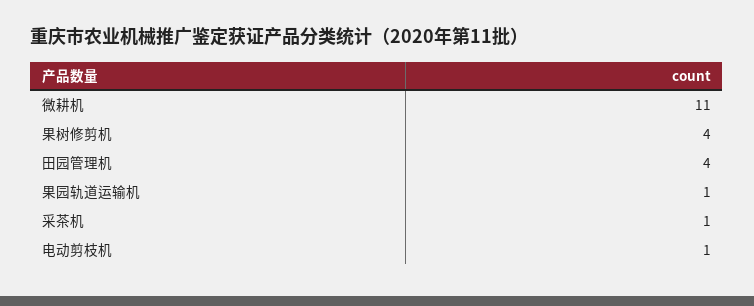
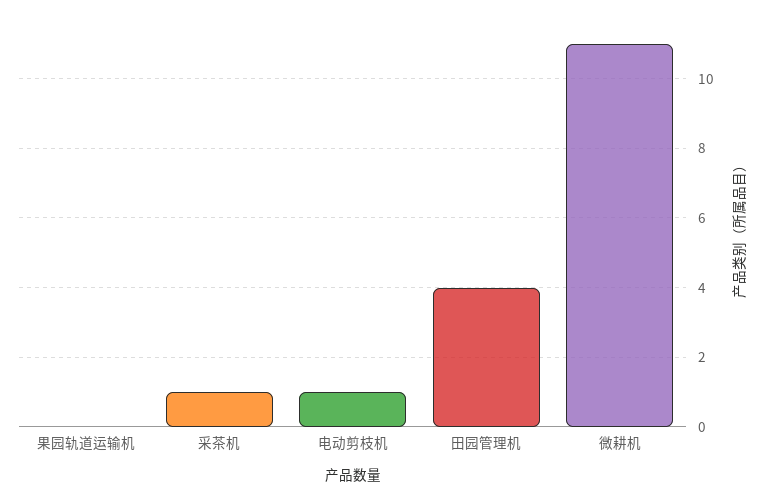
  {
    "微耕机": 11,
-   "果树修剪机": 4,
    "田园管理机": 4,
-   "果园轨道运输机": 1,
+   "果园轨道运输机": 0,
    "采茶机": 1,
    "电动剪枝机": 1
  }

